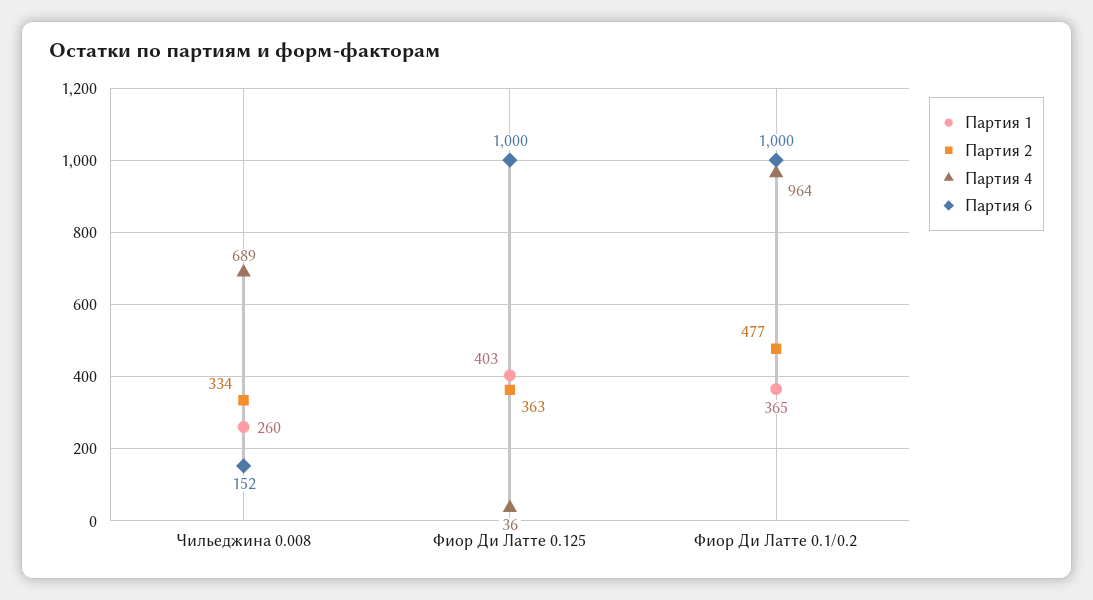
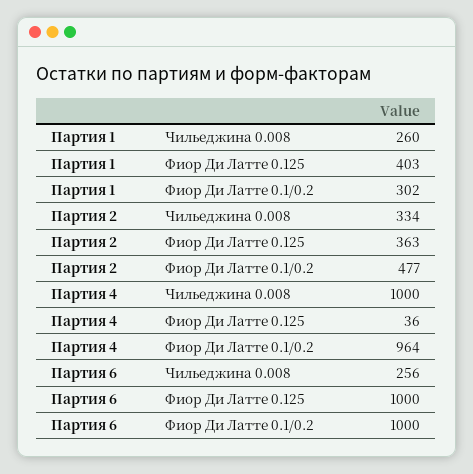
  {
    "Партия 1": {
      "Чильеджина 0.008": 260,
      "Фиор Ди Латте 0.125": 403,
-     "Фиор Ди Латте 0.1/0.2": 365
+     "Фиор Ди Латте 0.1/0.2": 302
    },
    "Партия 2": {
      "Чильеджина 0.008": 334,
      "Фиор Ди Латте 0.125": 363,
      "Фиор Ди Латте 0.1/0.2": 477
    },
    "Партия 4": {
-     "Чильеджина 0.008": 689,
+     "Чильеджина 0.008": 1000,
      "Фиор Ди Латте 0.125": 36,
      "Фиор Ди Латте 0.1/0.2": 964
    },
    "Партия 6": {
-     "Чильеджина 0.008": 152,
+     "Чильеджина 0.008": 256,
      "Фиор Ди Латте 0.125": 1000,
      "Фиор Ди Латте 0.1/0.2": 1000
    }
  }

